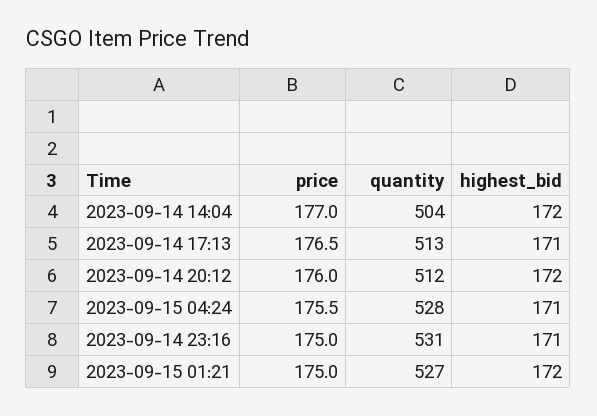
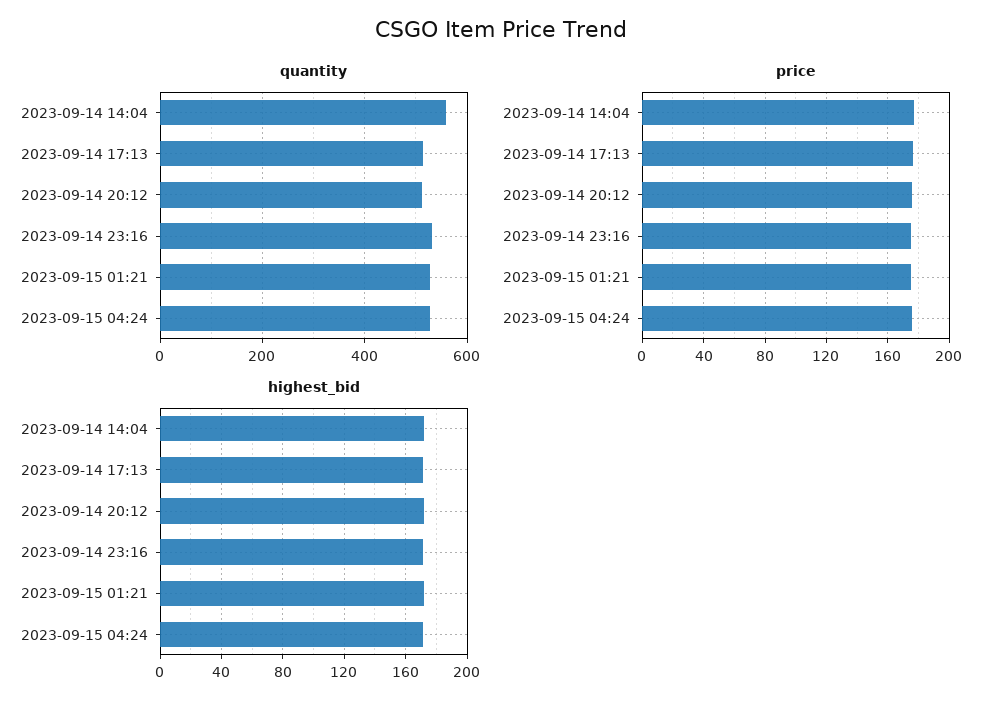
  {
    "price": {
      "2023-09-14 14:04": 177,
      "2023-09-14 17:13": 176.5,
      "2023-09-14 20:12": 176,
      "2023-09-15 04:24": 175.5,
      "2023-09-14 23:16": 175,
      "2023-09-15 01:21": 175
    },
    "quantity": {
-     "2023-09-14 14:04": 504,
+     "2023-09-14 14:04": 560,
      "2023-09-14 17:13": 513,
      "2023-09-14 20:12": 512,
      "2023-09-15 04:24": 528,
      "2023-09-14 23:16": 531,
      "2023-09-15 01:21": 527
    },
    "highest_bid": {
      "2023-09-14 14:04": 172,
      "2023-09-14 17:13": 171,
      "2023-09-14 20:12": 172,
      "2023-09-15 04:24": 171,
      "2023-09-14 23:16": 171,
      "2023-09-15 01:21": 172
    }
  }

